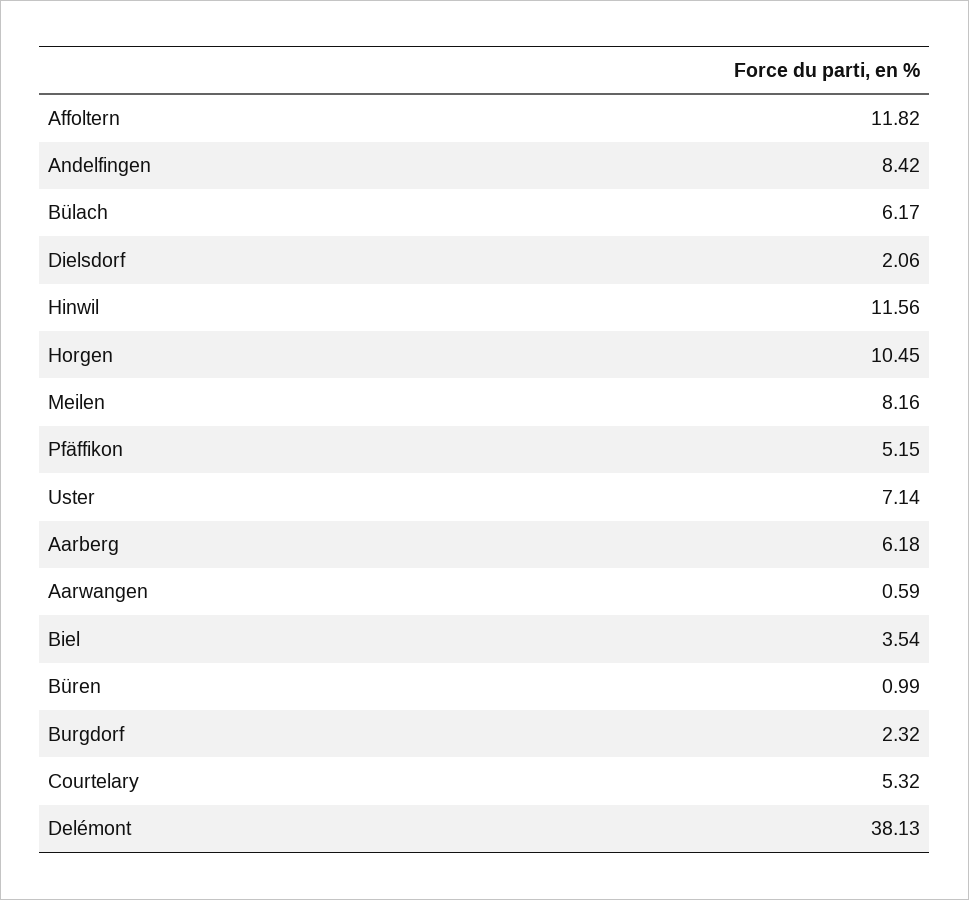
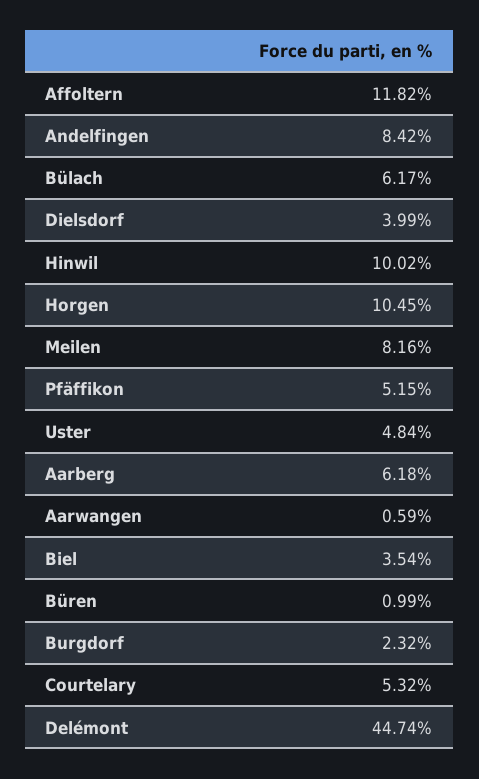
  {
    "Affoltern": 11.82,
    "Andelfingen": 8.42,
    "Bülach": 6.17,
-   "Dielsdorf": 2.06,
+   "Dielsdorf": 3.99,
-   "Hinwil": 11.56,
+   "Hinwil": 10.02,
    "Horgen": 10.45,
    "Meilen": 8.16,
    "Pfäffikon": 5.15,
-   "Uster": 7.14,
+   "Uster": 4.84,
    "Aarberg": 6.18,
    "Aarwangen": 0.59,
    "Biel": 3.54,
    "Büren": 0.99,
    "Burgdorf": 2.32,
    "Courtelary": 5.32,
-   "Delémont": 38.13
+   "Delémont": 44.74
  }

